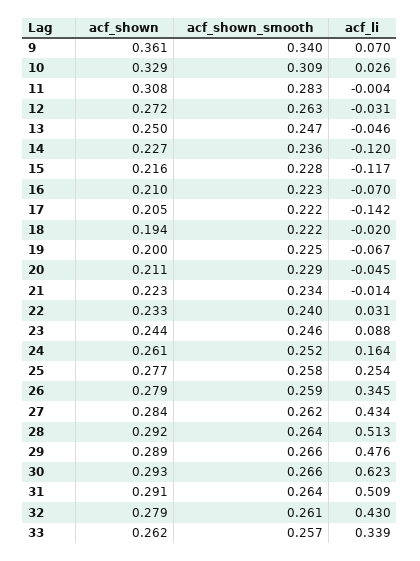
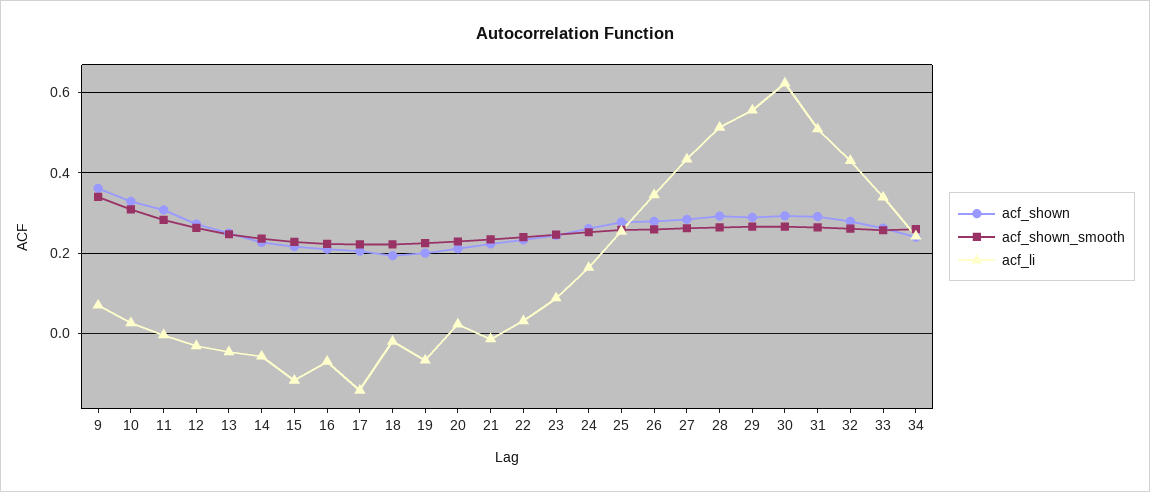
  {
    "acf_shown": {
      "9": 0.361,
      "10": 0.329,
      "11": 0.308,
      "12": 0.272,
      "13": 0.25,
      "14": 0.227,
      "15": 0.216,
      "16": 0.21,
      "17": 0.205,
      "18": 0.194,
      "19": 0.2,
      "20": 0.211,
      "21": 0.223,
      "22": 0.233,
      "23": 0.244,
      "24": 0.261,
      "25": 0.277,
      "26": 0.279,
      "27": 0.284,
      "28": 0.292,
      "29": 0.289,
      "30": 0.293,
      "31": 0.291,
      "32": 0.279,
-     "33": 0.262
+     "33": 0.262,
+     "34": 0.24
    },
    "acf_shown_smooth": {
      "9": 0.34,
      "10": 0.309,
      "11": 0.283,
      "12": 0.263,
      "13": 0.247,
      "14": 0.236,
      "15": 0.228,
      "16": 0.223,
      "17": 0.222,
      "18": 0.222,
      "19": 0.225,
      "20": 0.229,
      "21": 0.234,
      "22": 0.24,
      "23": 0.246,
      "24": 0.252,
      "25": 0.258,
      "26": 0.259,
      "27": 0.262,
      "28": 0.264,
      "29": 0.266,
      "30": 0.266,
      "31": 0.264,
      "32": 0.261,
-     "33": 0.257
+     "33": 0.257,
+     "34": 0.26
    },
    "acf_li": {
      "9": 0.07,
      "10": 0.026,
      "11": -0.004,
      "12": -0.031,
      "13": -0.046,
-     "14": -0.12,
+     "14": -0.06,
      "15": -0.117,
      "16": -0.07,
      "17": -0.142,
      "18": -0.02,
      "19": -0.067,
-     "20": -0.045,
+     "20": 0.02,
      "21": -0.014,
      "22": 0.031,
      "23": 0.088,
      "24": 0.164,
      "25": 0.254,
      "26": 0.345,
      "27": 0.434,
      "28": 0.513,
-     "29": 0.476,
+     "29": 0.56,
      "30": 0.623,
      "31": 0.509,
      "32": 0.43,
-     "33": 0.339
+     "33": 0.339,
+     "34": 0.24
    }
  }

